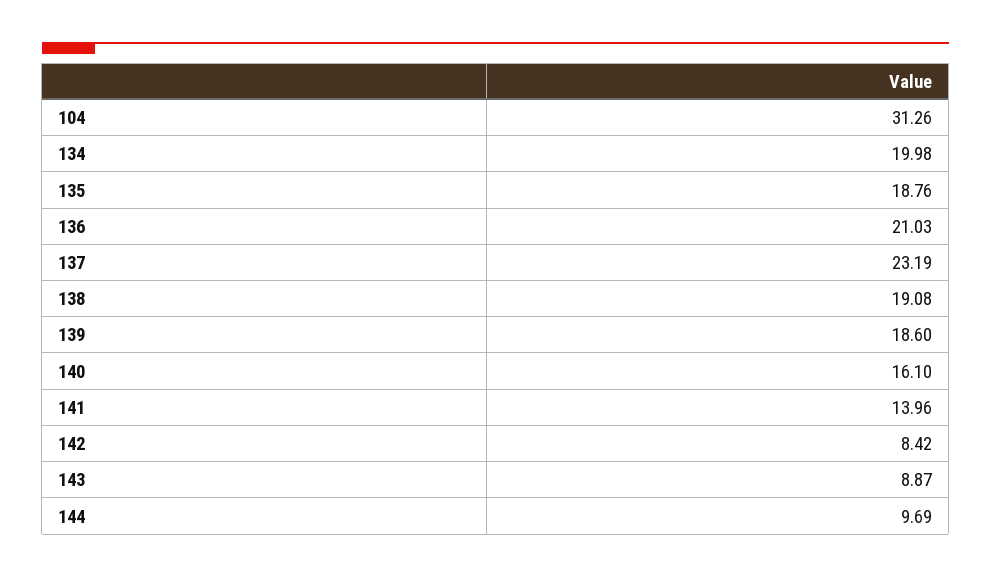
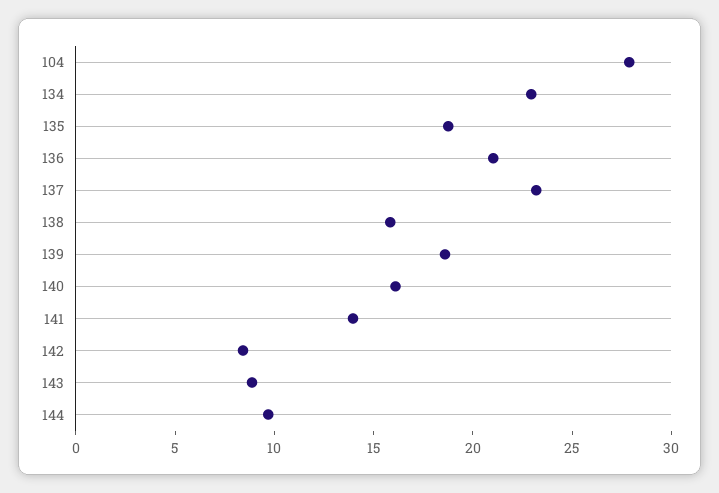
  {
-   "104": 31.26,
+   "104": 28,
-   "134": 19.98,
+   "134": 23,
    "135": 18.76,
    "136": 21.03,
    "137": 23.19,
-   "138": 19.08,
+   "138": 16,
    "139": 18.6,
    "140": 16.1,
    "141": 13.96,
    "142": 8.42,
    "143": 8.87,
    "144": 9.69
  }

